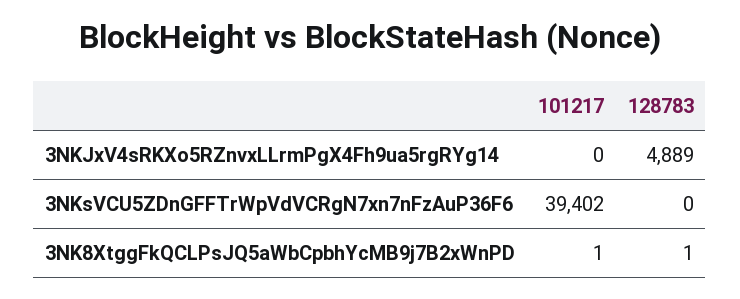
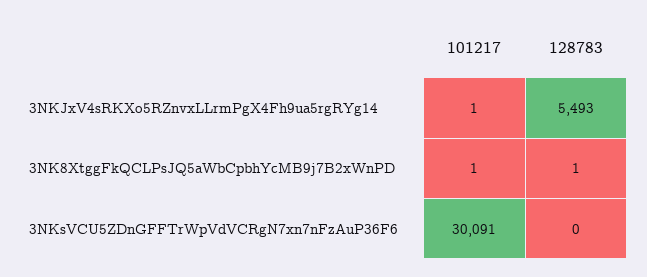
  {
    "101217": {
-     "3NKJxV4sRKXo5RZnvxLLrmPgX4Fh9ua5rgRYg14": 0,
+     "3NKJxV4sRKXo5RZnvxLLrmPgX4Fh9ua5rgRYg14": 1,
-     "3NKsVCU5ZDnGFFTrWpVdVCRgN7xn7nFzAuP36F6": 39402,
+     "3NKsVCU5ZDnGFFTrWpVdVCRgN7xn7nFzAuP36F6": 30091,
      "3NK8XtggFkQCLPsJQ5aWbCpbhYcMB9j7B2xWnPD": 1
    },
    "128783": {
-     "3NKJxV4sRKXo5RZnvxLLrmPgX4Fh9ua5rgRYg14": 4889,
+     "3NKJxV4sRKXo5RZnvxLLrmPgX4Fh9ua5rgRYg14": 5493,
      "3NKsVCU5ZDnGFFTrWpVdVCRgN7xn7nFzAuP36F6": 0,
      "3NK8XtggFkQCLPsJQ5aWbCpbhYcMB9j7B2xWnPD": 1
    }
  }

